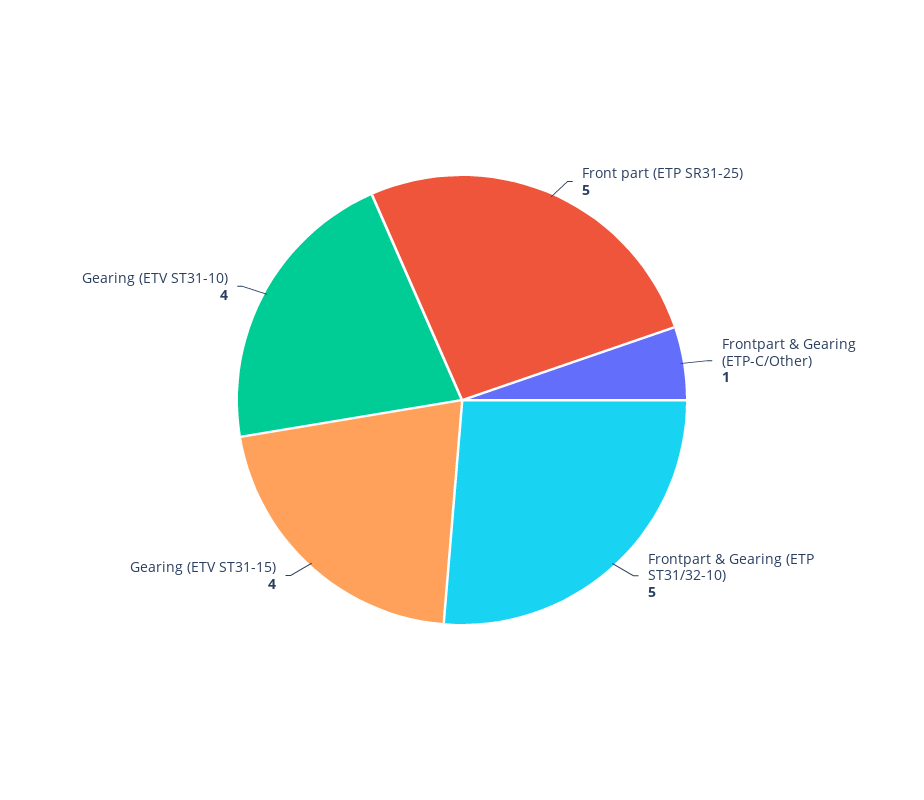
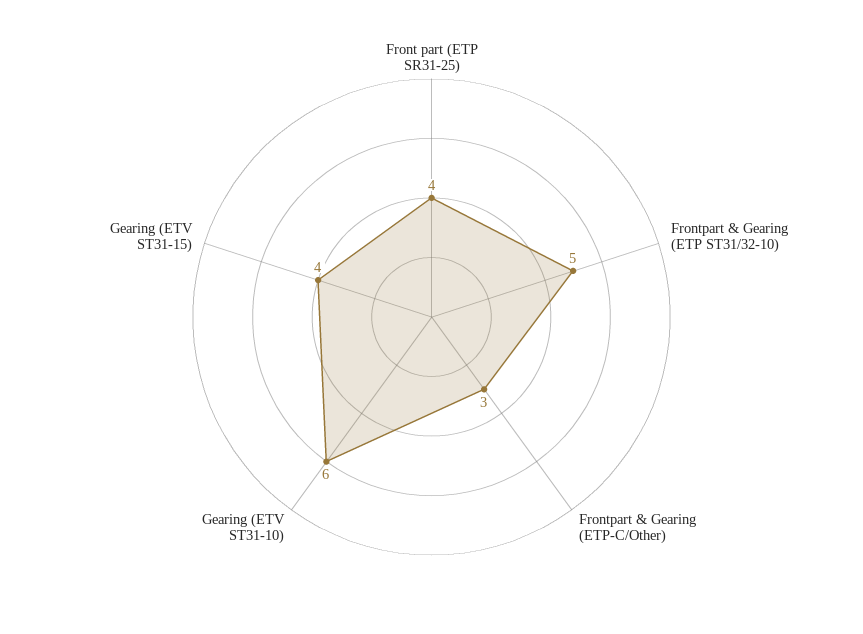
  {
-   "Front part (ETP SR31-25)": 5,
+   "Front part (ETP SR31-25)": 4,
-   "Frontpart & Gearing (ETP-C/Other)": 1,
+   "Frontpart & Gearing (ETP-C/Other)": 3,
    "Frontpart & Gearing (ETP ST31/32-10)": 5,
    "Gearing (ETV ST31-15)": 4,
-   "Gearing (ETV ST31-10)": 4
+   "Gearing (ETV ST31-10)": 6
  }

